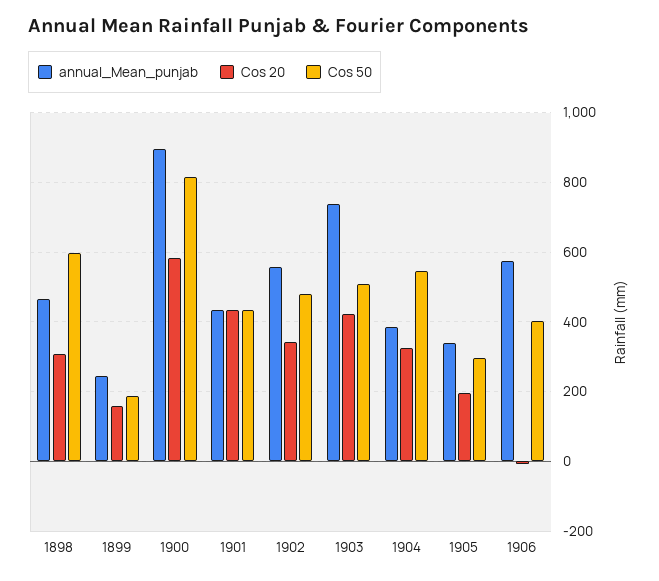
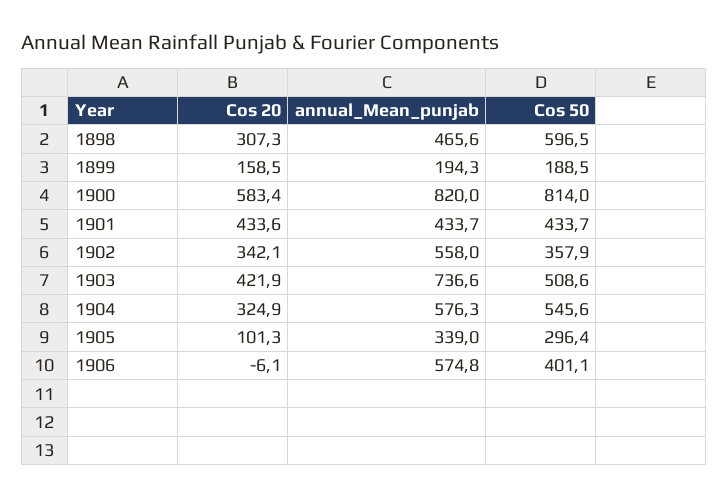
  {
    "annual_Mean_punjab": {
      "1898": 465.6,
-     "1899": 240,
+     "1899": 194.3,
-     "1900": 900,
+     "1900": 820,
      "1901": 433.7,
      "1902": 558,
      "1903": 736.6,
-     "1904": 380,
+     "1904": 576.3,
      "1905": 339,
      "1906": 574.8
    },
    "Cos 20": {
      "1898": 307.3,
      "1899": 158.5,
      "1900": 583.4,
      "1901": 433.6,
      "1902": 342.1,
      "1903": 421.9,
      "1904": 324.9,
-     "1905": 200,
+     "1905": 101.3,
      "1906": -6.1
    },
    "Cos 50": {
      "1898": 596.5,
      "1899": 188.5,
      "1900": 814,
      "1901": 433.7,
-     "1902": 480,
+     "1902": 357.9,
      "1903": 508.6,
      "1904": 545.6,
      "1905": 296.4,
      "1906": 401.1
    }
  }

